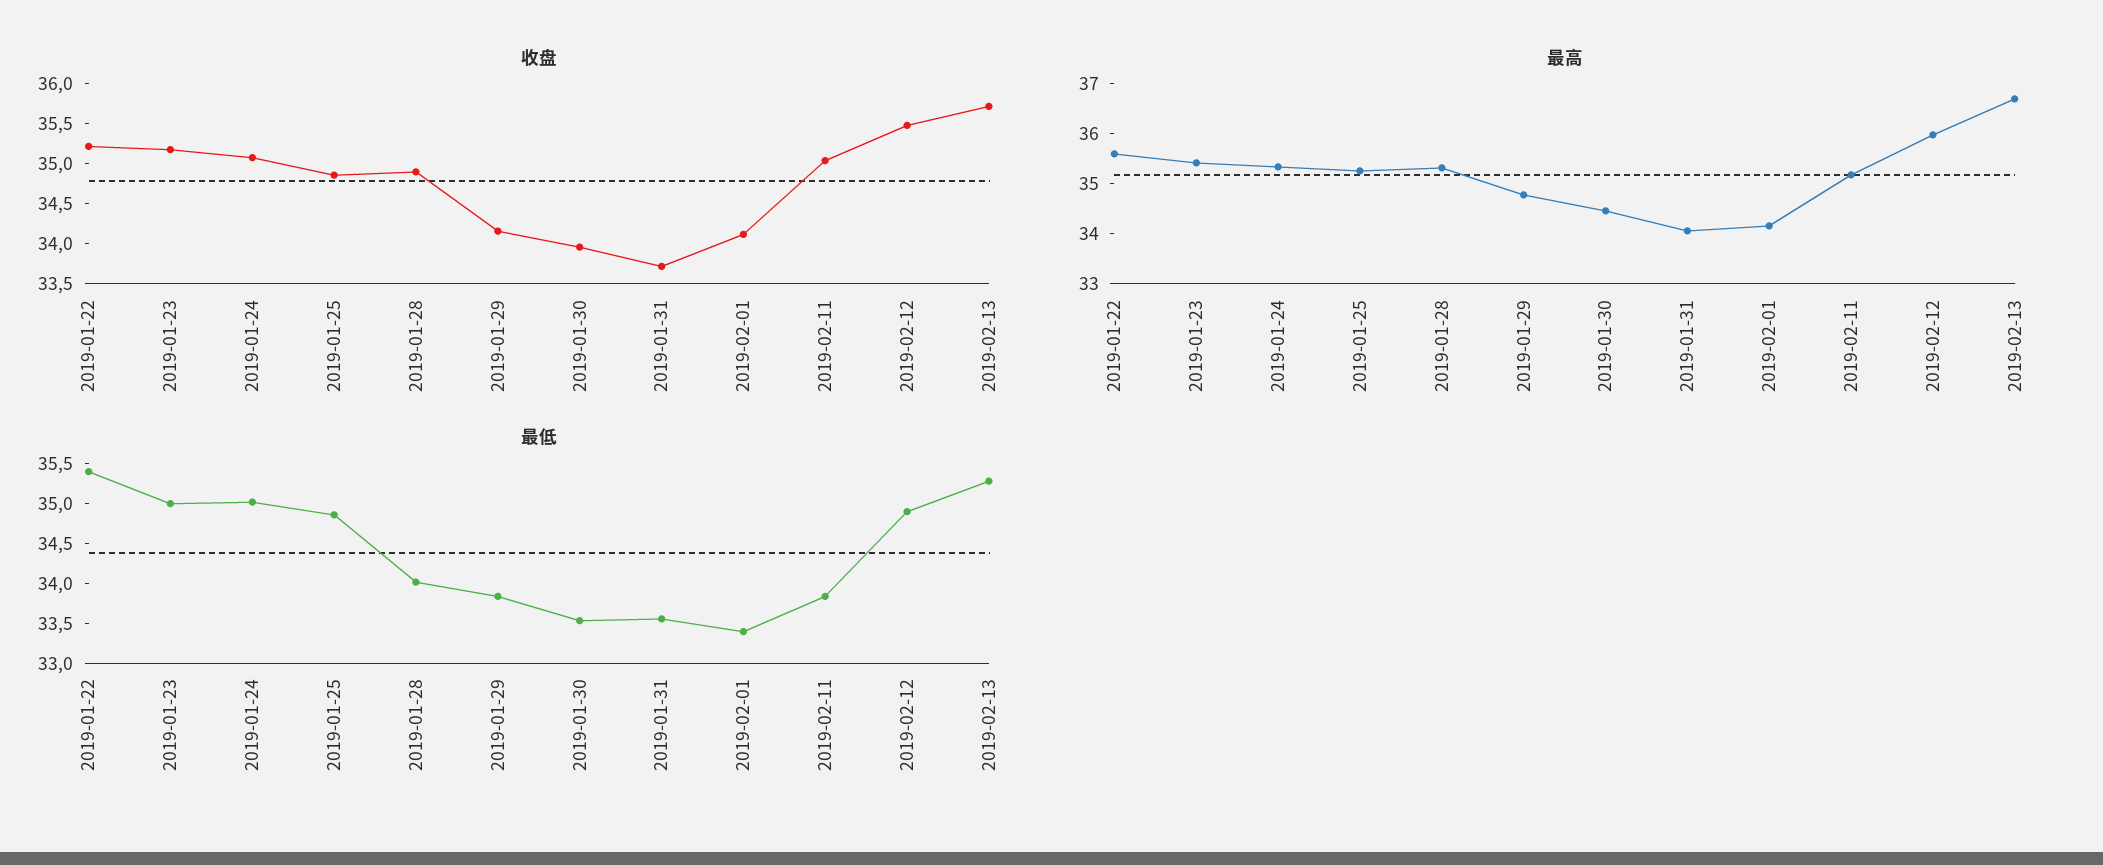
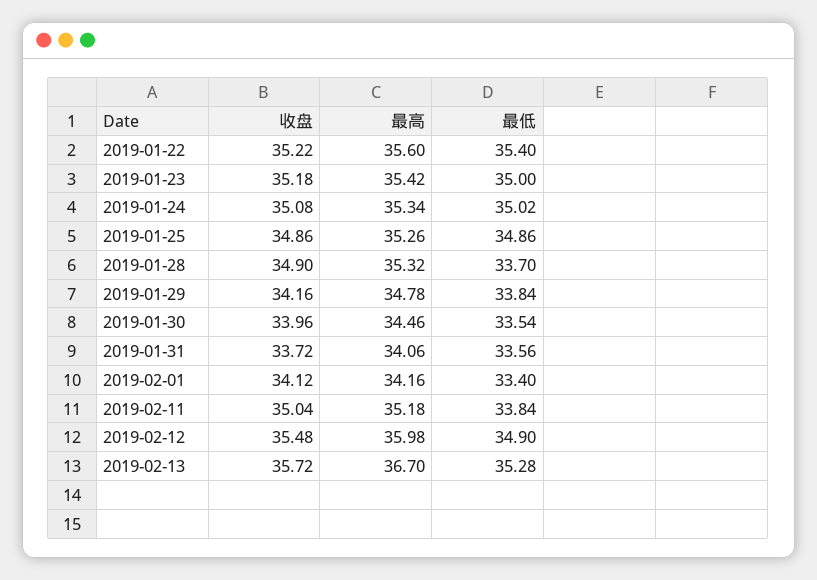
  {
    "收盘": {
      "2019-01-22": 35.22,
      "2019-01-23": 35.18,
      "2019-01-24": 35.08,
      "2019-01-25": 34.86,
      "2019-01-28": 34.9,
      "2019-01-29": 34.16,
      "2019-01-30": 33.96,
      "2019-01-31": 33.72,
      "2019-02-01": 34.12,
      "2019-02-11": 35.04,
      "2019-02-12": 35.48,
      "2019-02-13": 35.72
    },
    "最高": {
      "2019-01-22": 35.6,
      "2019-01-23": 35.42,
      "2019-01-24": 35.34,
      "2019-01-25": 35.26,
      "2019-01-28": 35.32,
      "2019-01-29": 34.78,
      "2019-01-30": 34.46,
      "2019-01-31": 34.06,
      "2019-02-01": 34.16,
      "2019-02-11": 35.18,
      "2019-02-12": 35.98,
      "2019-02-13": 36.7
    },
    "最低": {
      "2019-01-22": 35.4,
      "2019-01-23": 35,
      "2019-01-24": 35.02,
      "2019-01-25": 34.86,
-     "2019-01-28": 34,
+     "2019-01-28": 33.7,
      "2019-01-29": 33.84,
      "2019-01-30": 33.54,
      "2019-01-31": 33.56,
      "2019-02-01": 33.4,
      "2019-02-11": 33.84,
      "2019-02-12": 34.9,
      "2019-02-13": 35.28
    }
  }

